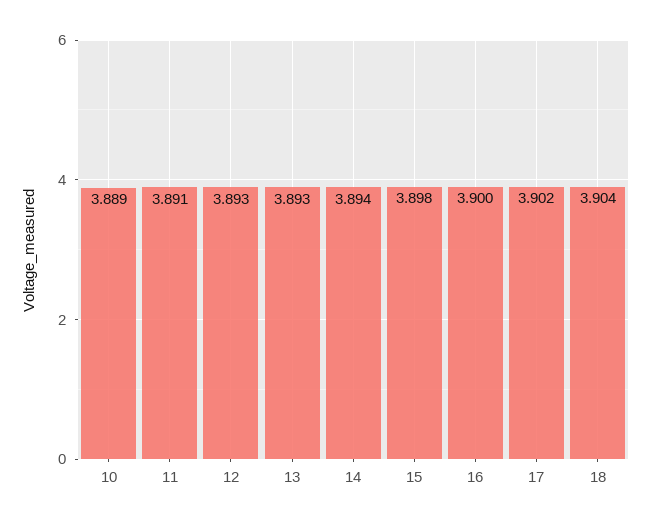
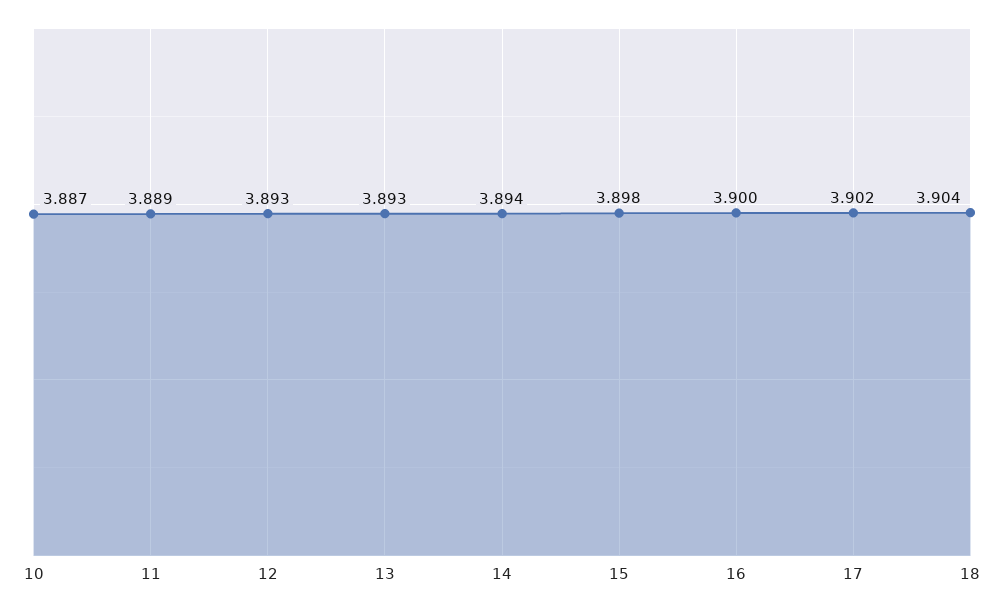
  {
-   "10": 3.889,
+   "10": 3.887,
-   "11": 3.891,
+   "11": 3.889,
    "12": 3.893,
    "13": 3.893,
    "14": 3.894,
    "15": 3.898,
    "16": 3.9,
    "17": 3.902,
    "18": 3.904
  }

